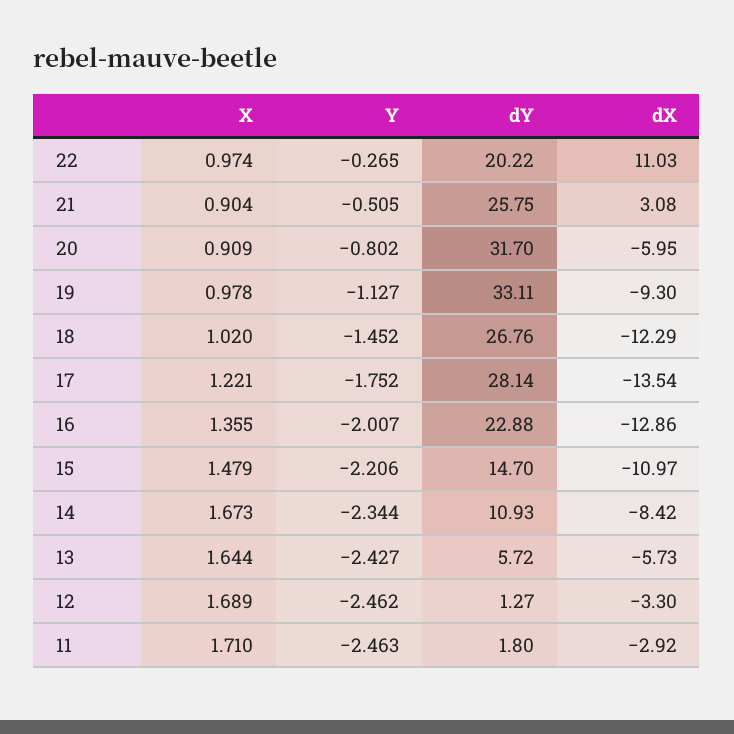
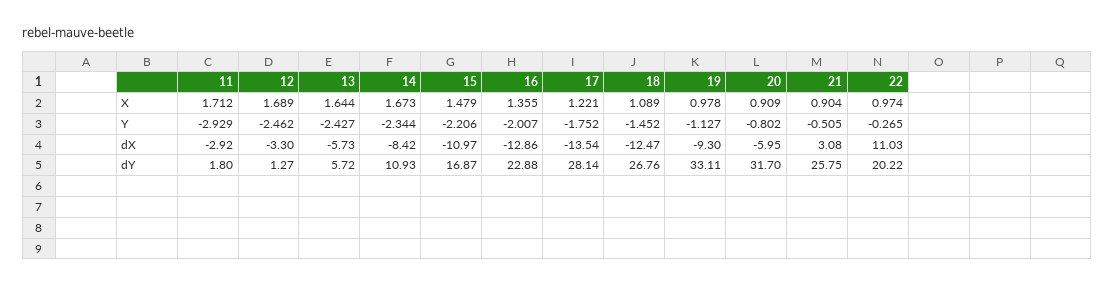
  {
    "X": {
      "22": 0.974,
      "21": 0.904,
      "20": 0.909,
      "19": 0.978,
-     "18": 1.02,
+     "18": 1.089,
      "17": 1.221,
      "16": 1.355,
      "15": 1.479,
      "14": 1.673,
      "13": 1.644,
      "12": 1.689,
-     "11": 1.71
+     "11": 1.712
    },
    "Y": {
      "22": -0.265,
      "21": -0.505,
      "20": -0.802,
      "19": -1.127,
      "18": -1.452,
      "17": -1.752,
      "16": -2.007,
      "15": -2.206,
      "14": -2.344,
      "13": -2.427,
      "12": -2.462,
-     "11": -2.463
+     "11": -2.929
    },
    "dY": {
      "22": 20.22,
      "21": 25.75,
      "20": 31.7,
      "19": 33.11,
      "18": 26.76,
      "17": 28.14,
      "16": 22.88,
-     "15": 14.7,
+     "15": 16.87,
      "14": 10.93,
      "13": 5.72,
      "12": 1.27,
      "11": 1.8
    },
    "dX": {
      "22": 11.03,
      "21": 3.08,
      "20": -5.95,
      "19": -9.3,
-     "18": -12.29,
+     "18": -12.47,
      "17": -13.54,
      "16": -12.86,
      "15": -10.97,
      "14": -8.42,
      "13": -5.73,
      "12": -3.3,
      "11": -2.92
    }
  }

